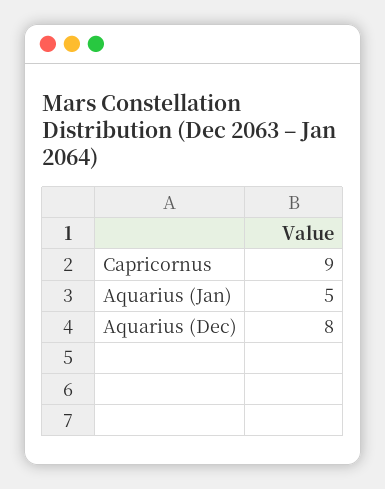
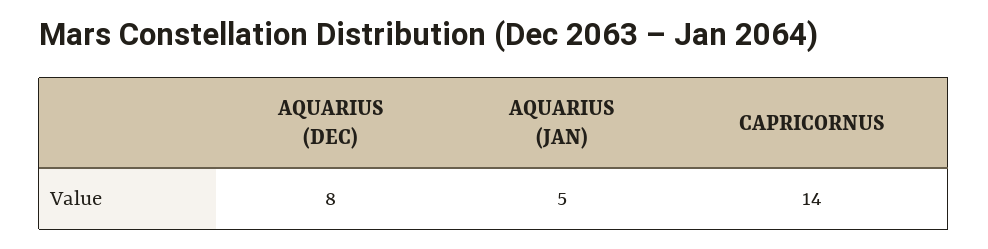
  {
-   "Capricornus": 9,
+   "Capricornus": 14,
    "Aquarius (Jan)": 5,
    "Aquarius (Dec)": 8
  }

